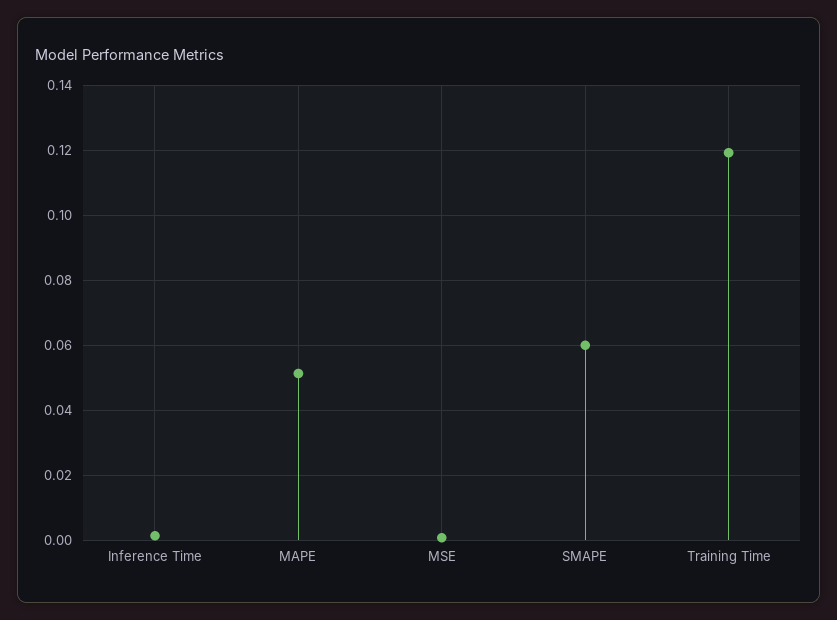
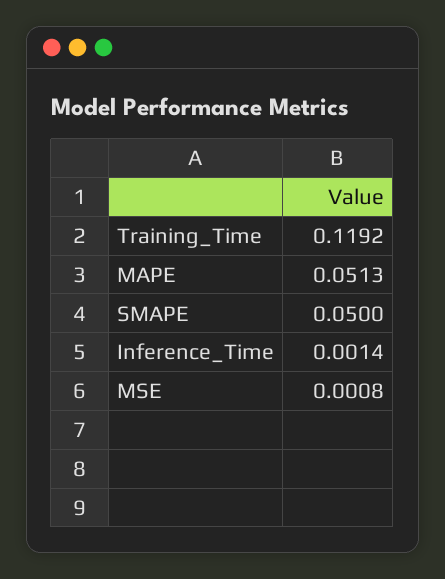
  {
    "Inference Time": 0.0014,
    "MAPE": 0.0513,
    "MSE": 0.0008,
-   "SMAPE": 0.06,
+   "SMAPE": 0.05,
    "Training Time": 0.1192
  }

